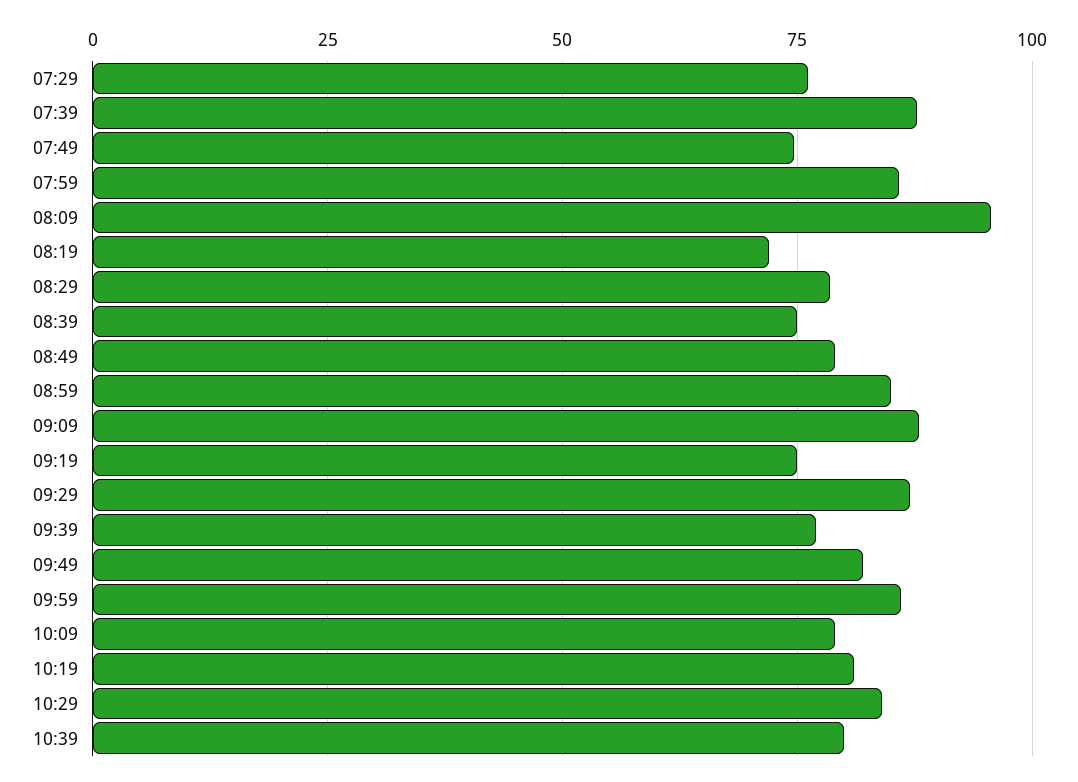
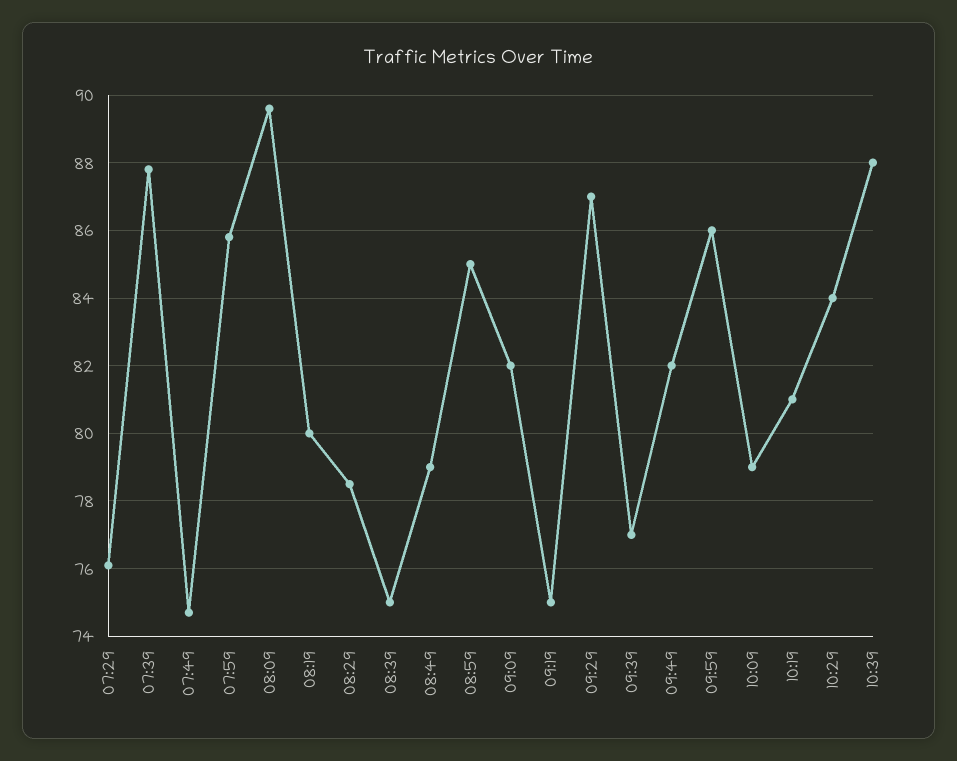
  {
    "07:29": 76,
    "07:39": 88,
    "07:49": 74.5,
    "07:59": 86,
-   "08:09": 95,
+   "08:09": 89.5,
-   "08:19": 72.5,
+   "08:19": 80,
    "08:29": 78.5,
    "08:39": 75,
    "08:49": 79,
    "08:59": 85,
-   "09:09": 87.5,
+   "09:09": 82,
    "09:19": 75,
    "09:29": 87,
    "09:39": 77,
    "09:49": 82,
    "09:59": 86,
    "10:09": 79,
    "10:19": 81,
    "10:29": 84,
-   "10:39": 80
+   "10:39": 88
  }

